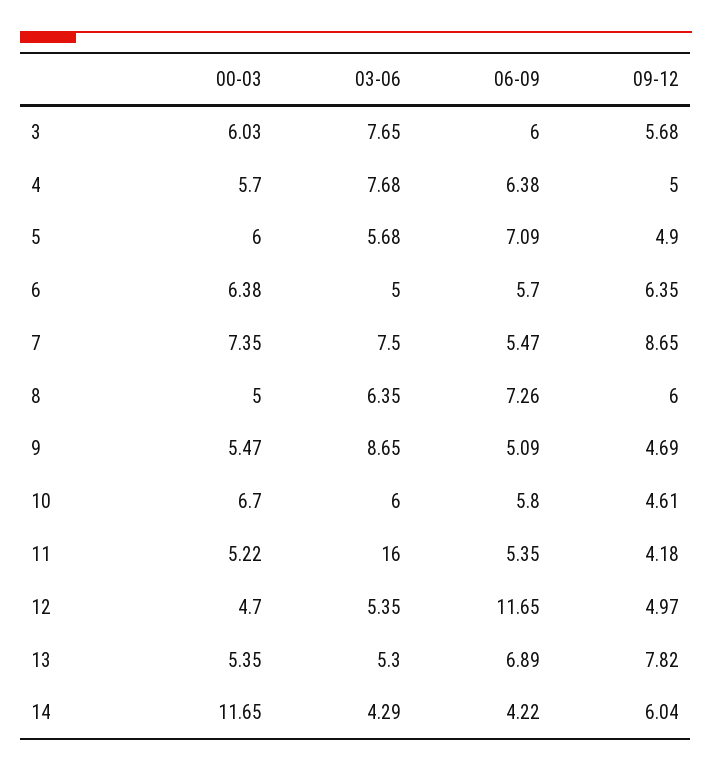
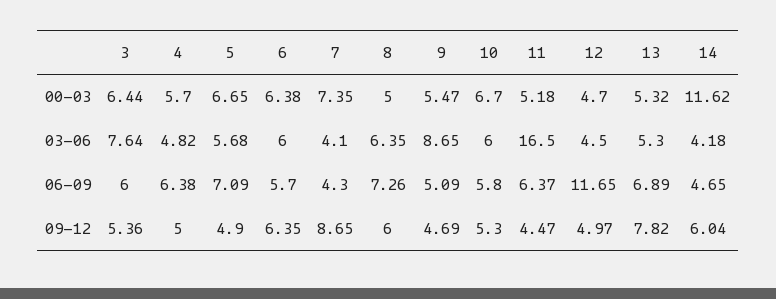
  {
    "00-03": {
-     "3": 6.03,
+     "3": 6.44,
      "4": 5.7,
-     "5": 6,
+     "5": 6.65,
      "6": 6.38,
      "7": 7.35,
      "8": 5,
      "9": 5.47,
      "10": 6.7,
-     "11": 5.22,
+     "11": 5.18,
      "12": 4.7,
-     "13": 5.35,
+     "13": 5.32,
-     "14": 11.65
+     "14": 11.62
    },
    "03-06": {
-     "3": 7.65,
+     "3": 7.64,
-     "4": 7.68,
+     "4": 4.82,
      "5": 5.68,
-     "6": 5,
+     "6": 6,
-     "7": 7.5,
+     "7": 4.1,
      "8": 6.35,
      "9": 8.65,
      "10": 6,
-     "11": 16,
+     "11": 16.5,
-     "12": 5.35,
+     "12": 4.5,
      "13": 5.3,
-     "14": 4.29
+     "14": 4.18
    },
    "06-09": {
      "3": 6,
      "4": 6.38,
      "5": 7.09,
      "6": 5.7,
-     "7": 5.47,
+     "7": 4.3,
      "8": 7.26,
      "9": 5.09,
      "10": 5.8,
-     "11": 5.35,
+     "11": 6.37,
      "12": 11.65,
      "13": 6.89,
-     "14": 4.22
+     "14": 4.65
    },
    "09-12": {
-     "3": 5.68,
+     "3": 5.36,
      "4": 5,
      "5": 4.9,
      "6": 6.35,
      "7": 8.65,
      "8": 6,
      "9": 4.69,
-     "10": 4.61,
+     "10": 5.3,
-     "11": 4.18,
+     "11": 4.47,
      "12": 4.97,
      "13": 7.82,
      "14": 6.04
    }
  }

